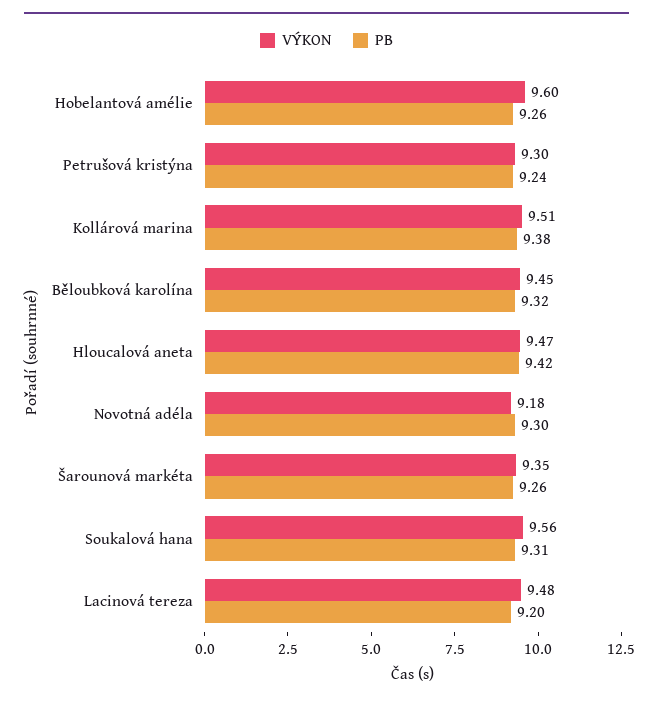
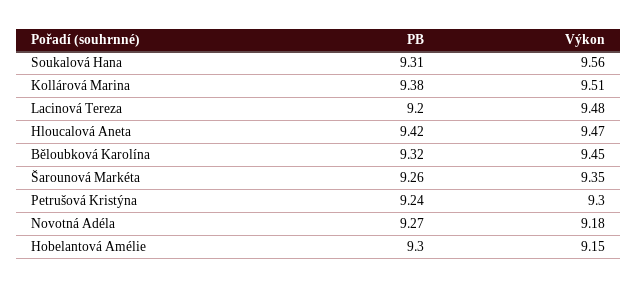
  {
    "VÝKON": {
-     "Hobelantová amélie": 9.6,
+     "Hobelantová amélie": 9.15,
      "Petrušová kristýna": 9.3,
      "Kollárová marina": 9.51,
      "Běloubková karolína": 9.45,
      "Hloucalová aneta": 9.47,
      "Novotná adéla": 9.18,
      "Šarounová markéta": 9.35,
      "Soukalová hana": 9.56,
      "Lacinová tereza": 9.48
    },
    "PB": {
-     "Hobelantová amélie": 9.26,
+     "Hobelantová amélie": 9.3,
      "Petrušová kristýna": 9.24,
      "Kollárová marina": 9.38,
      "Běloubková karolína": 9.32,
      "Hloucalová aneta": 9.42,
-     "Novotná adéla": 9.3,
+     "Novotná adéla": 9.27,
      "Šarounová markéta": 9.26,
      "Soukalová hana": 9.31,
      "Lacinová tereza": 9.2
    }
  }

